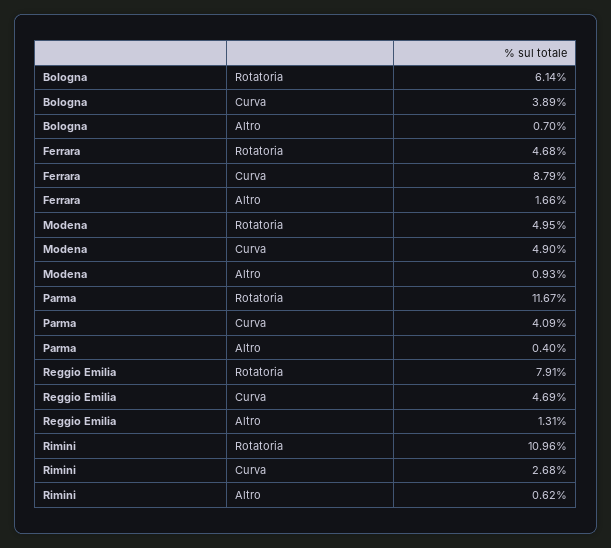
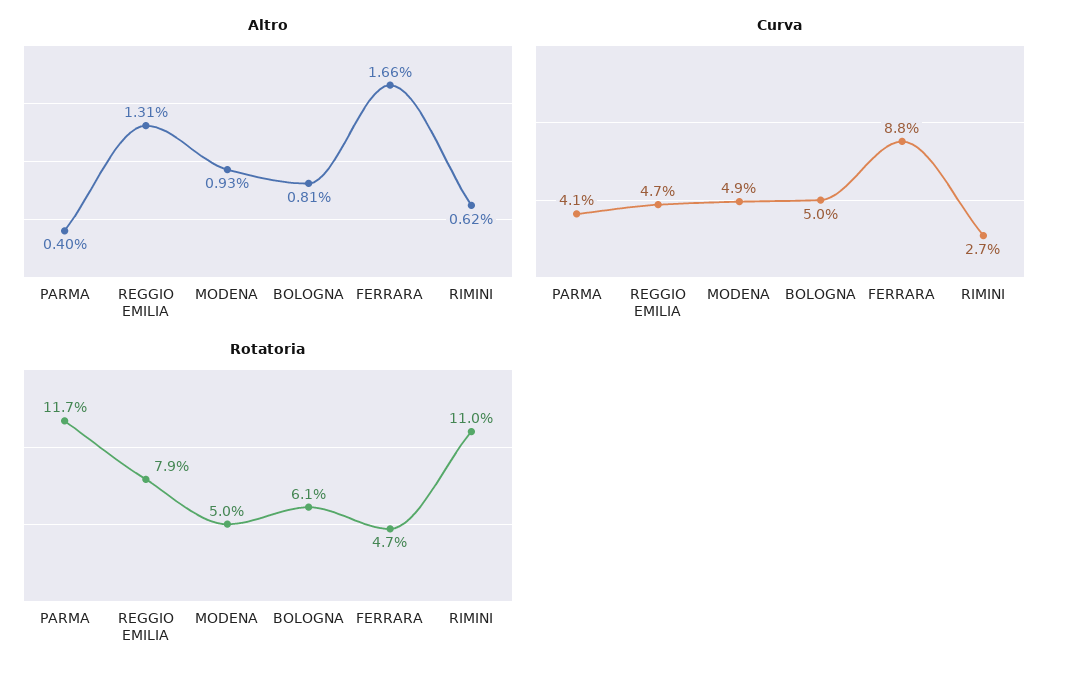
  {
    "Rotatoria": {
      "Bologna": 6.14,
      "Ferrara": 4.68,
      "Modena": 4.95,
      "Parma": 11.67,
      "Reggio Emilia": 7.91,
      "Rimini": 10.96
    },
    "Curva": {
-     "Bologna": 3.89,
+     "Bologna": 5,
      "Ferrara": 8.79,
      "Modena": 4.9,
      "Parma": 4.09,
      "Reggio Emilia": 4.69,
      "Rimini": 2.68
    },
    "Altro": {
-     "Bologna": 0.7,
+     "Bologna": 0.81,
      "Ferrara": 1.66,
      "Modena": 0.93,
      "Parma": 0.4,
      "Reggio Emilia": 1.31,
      "Rimini": 0.62
    }
  }

